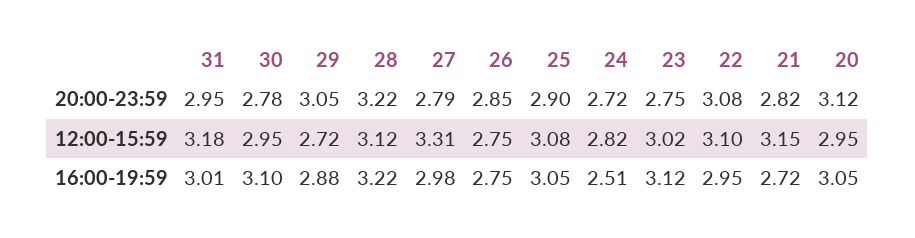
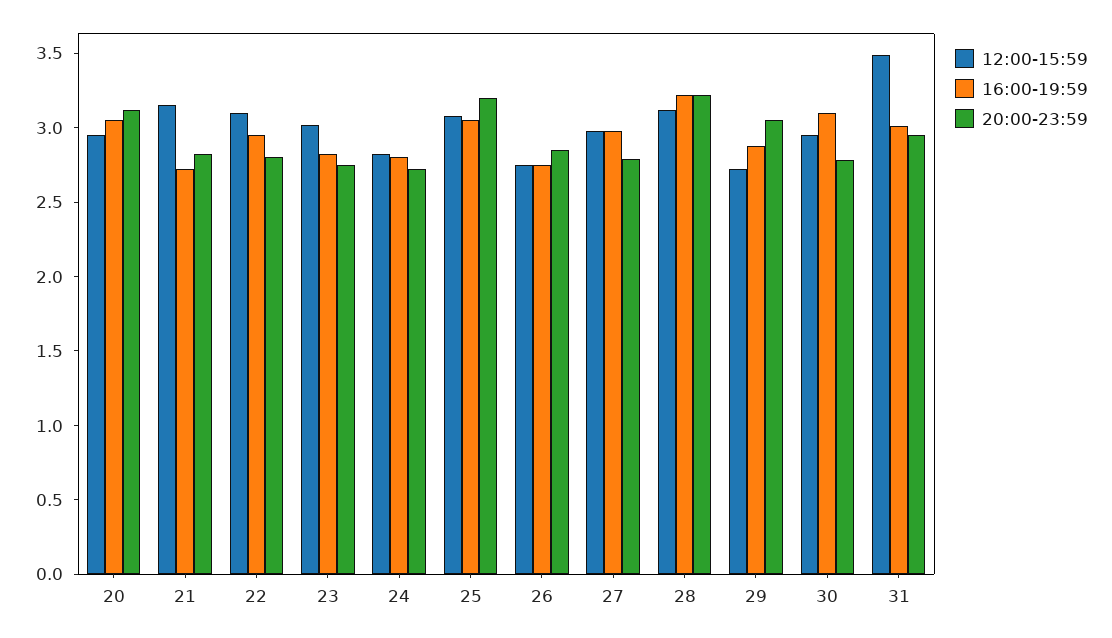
  {
    "20:00-23:59": {
      "31": 2.95,
      "30": 2.78,
      "29": 3.05,
      "28": 3.22,
      "27": 2.79,
      "26": 2.85,
-     "25": 2.9,
+     "25": 3.2,
      "24": 2.72,
      "23": 2.75,
-     "22": 3.08,
+     "22": 2.8,
      "21": 2.82,
      "20": 3.12
    },
    "12:00-15:59": {
-     "31": 3.18,
+     "31": 3.5,
      "30": 2.95,
      "29": 2.72,
      "28": 3.12,
-     "27": 3.31,
+     "27": 3,
      "26": 2.75,
      "25": 3.08,
      "24": 2.82,
      "23": 3.02,
      "22": 3.1,
      "21": 3.15,
      "20": 2.95
    },
    "16:00-19:59": {
      "31": 3.01,
      "30": 3.1,
      "29": 2.88,
      "28": 3.22,
      "27": 2.98,
      "26": 2.75,
      "25": 3.05,
-     "24": 2.51,
+     "24": 2.8,
-     "23": 3.12,
+     "23": 2.8,
      "22": 2.95,
      "21": 2.72,
      "20": 3.05
    }
  }

